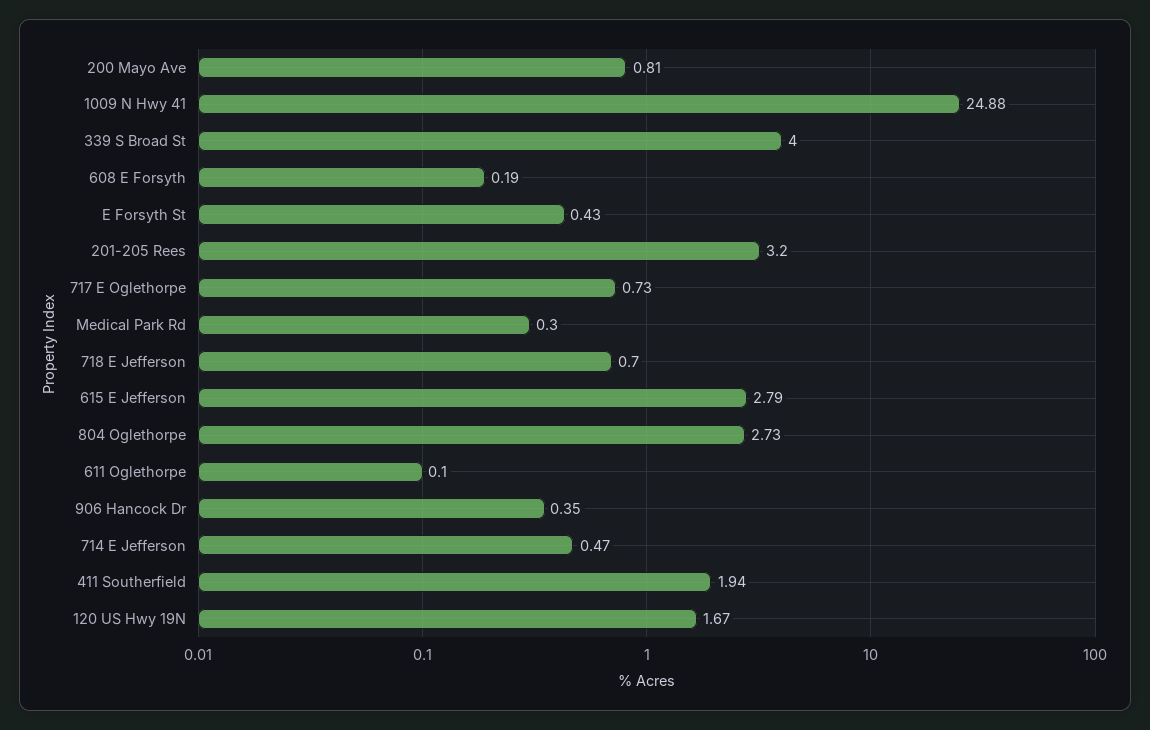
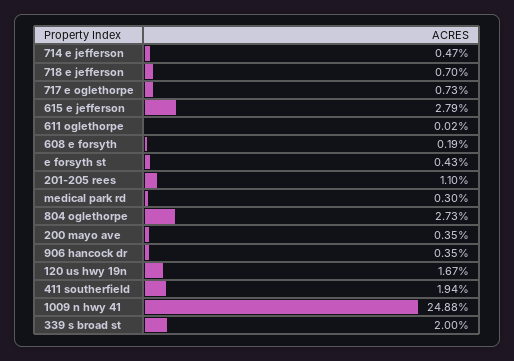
  {
-   "200 Mayo Ave": 0.81,
+   "200 Mayo Ave": 0.35,
    "1009 N Hwy 41": 24.88,
-   "339 S Broad St": 4,
+   "339 S Broad St": 2,
    "608 E Forsyth": 0.19,
    "E Forsyth St": 0.43,
-   "201-205 Rees": 3.2,
+   "201-205 Rees": 1.1,
    "717 E Oglethorpe": 0.73,
    "Medical Park Rd": 0.3,
    "718 E Jefferson": 0.7,
    "615 E Jefferson": 2.79,
    "804 Oglethorpe": 2.73,
-   "611 Oglethorpe": 0.1,
+   "611 Oglethorpe": 0.02,
    "906 Hancock Dr": 0.35,
    "714 E Jefferson": 0.47,
    "411 Southerfield": 1.94,
    "120 US Hwy 19N": 1.67
  }

